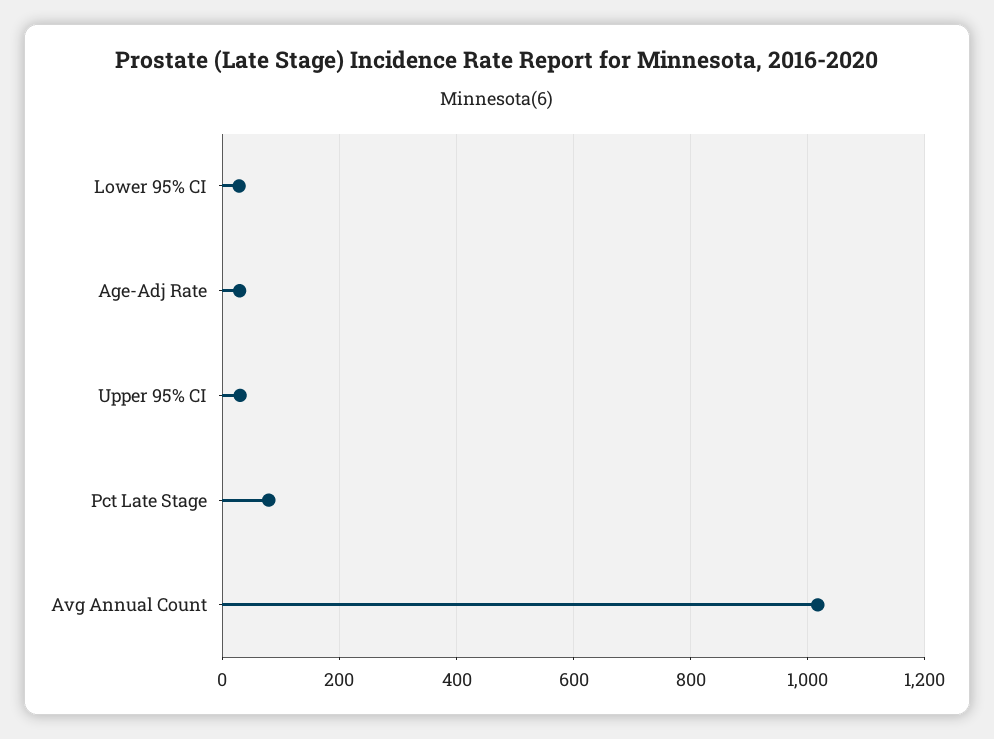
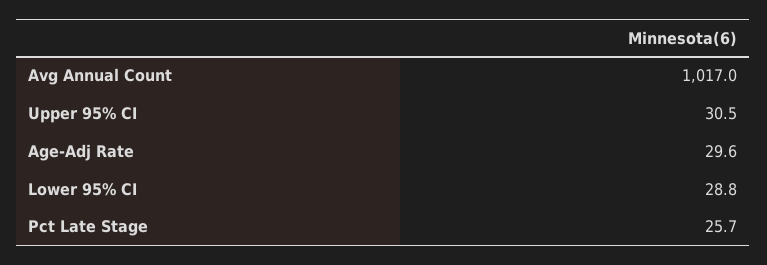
  {
    "Lower 95% CI": 28.8,
    "Age-Adj Rate": 29.6,
    "Upper 95% CI": 30.5,
-   "Pct Late Stage": 80,
+   "Pct Late Stage": 25.7,
    "Avg Annual Count": 1017
  }

